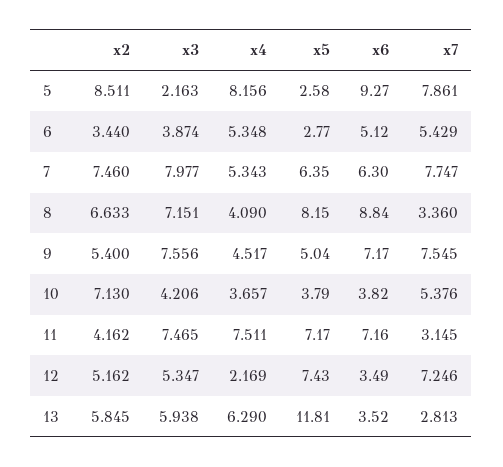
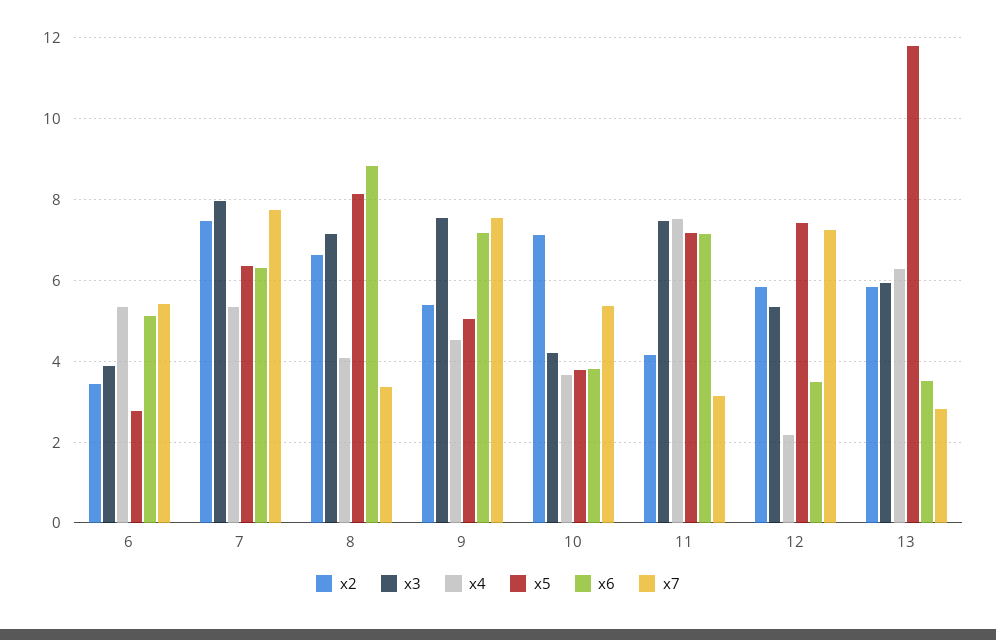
  {
    "x2": {
-     "5": 8.511,
      "6": 3.44,
      "7": 7.46,
      "8": 6.633,
      "9": 5.4,
      "10": 7.13,
      "11": 4.162,
-     "12": 5.162,
+     "12": 5.8,
      "13": 5.845
    },
    "x3": {
-     "5": 2.163,
      "6": 3.874,
      "7": 7.977,
      "8": 7.151,
      "9": 7.556,
      "10": 4.206,
      "11": 7.465,
      "12": 5.347,
      "13": 5.938
    },
    "x4": {
-     "5": 8.156,
      "6": 5.348,
      "7": 5.343,
      "8": 4.09,
      "9": 4.517,
      "10": 3.657,
      "11": 7.511,
      "12": 2.169,
      "13": 6.29
    },
    "x5": {
-     "5": 2.58,
      "6": 2.77,
      "7": 6.35,
      "8": 8.15,
      "9": 5.04,
      "10": 3.79,
      "11": 7.17,
      "12": 7.43,
      "13": 11.81
    },
    "x6": {
-     "5": 9.27,
      "6": 5.12,
      "7": 6.3,
      "8": 8.84,
      "9": 7.17,
      "10": 3.82,
      "11": 7.16,
      "12": 3.49,
      "13": 3.52
    },
    "x7": {
-     "5": 7.861,
      "6": 5.429,
      "7": 7.747,
      "8": 3.36,
      "9": 7.545,
      "10": 5.376,
      "11": 3.145,
      "12": 7.246,
      "13": 2.813
    }
  }

